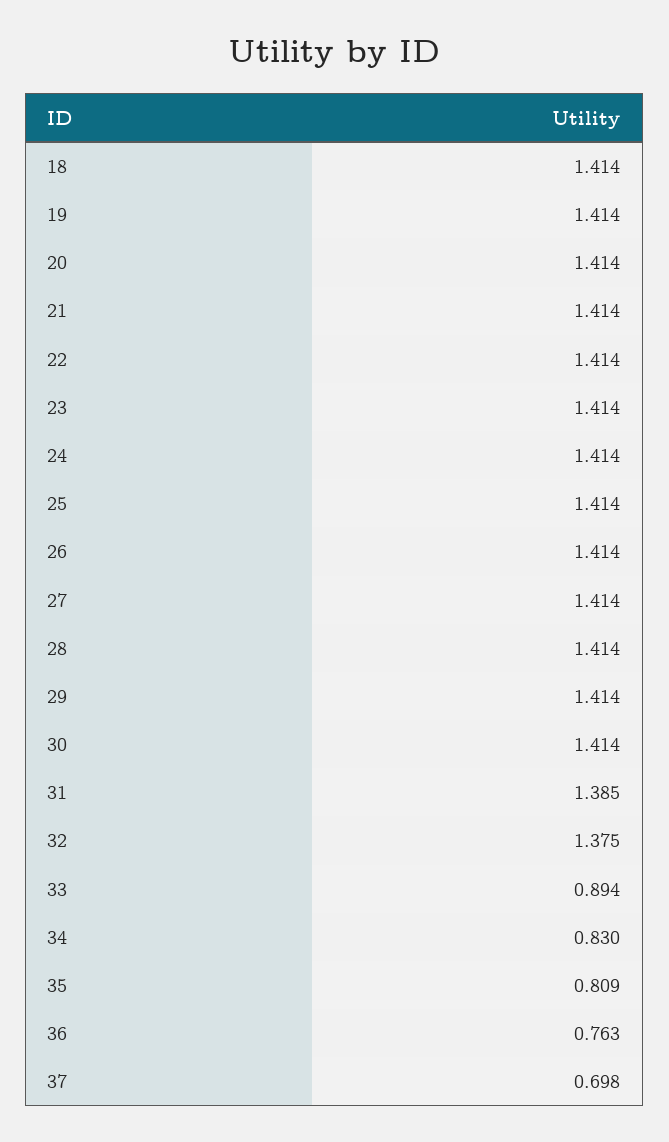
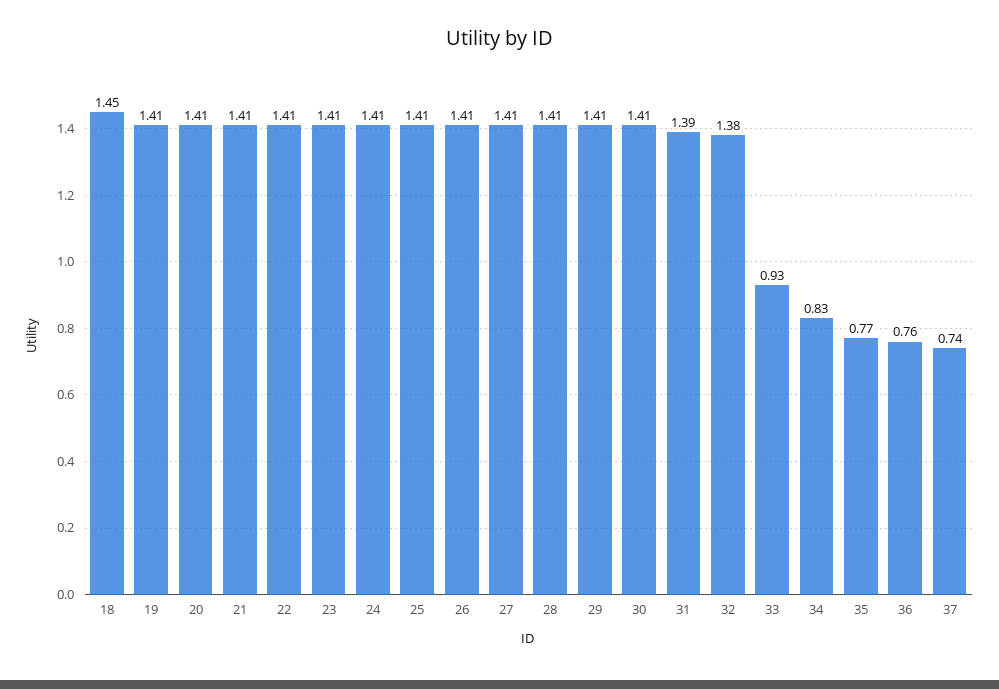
  {
-   "18": 1.414,
+   "18": 1.45,
    "19": 1.414,
    "20": 1.414,
    "21": 1.414,
    "22": 1.414,
    "23": 1.414,
    "24": 1.414,
    "25": 1.414,
    "26": 1.414,
    "27": 1.414,
    "28": 1.414,
    "29": 1.414,
    "30": 1.414,
    "31": 1.385,
    "32": 1.375,
-   "33": 0.894,
+   "33": 0.93,
    "34": 0.83,
-   "35": 0.809,
+   "35": 0.77,
    "36": 0.763,
-   "37": 0.698
+   "37": 0.74
  }

